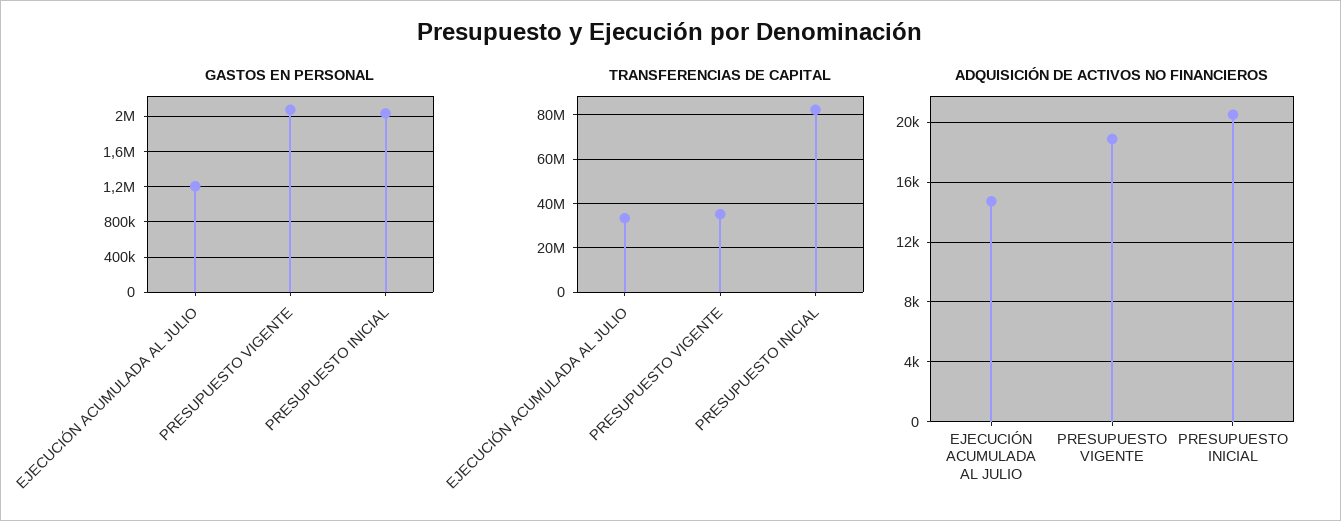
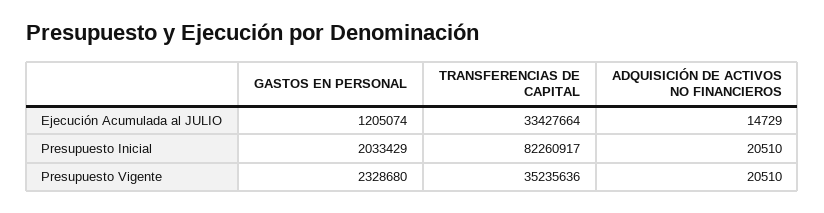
  {
    "GASTOS EN PERSONAL": {
      "EJECUCIÓN ACUMULADA AL JULIO": 1205074,
-     "PRESUPUESTO VIGENTE": 2100000,
+     "PRESUPUESTO VIGENTE": 2328680,
      "PRESUPUESTO INICIAL": 2033429
    },
    "TRANSFERENCIAS DE CAPITAL": {
      "EJECUCIÓN ACUMULADA AL JULIO": 33427664,
      "PRESUPUESTO VIGENTE": 35235636,
      "PRESUPUESTO INICIAL": 82260917
    },
    "ADQUISICIÓN DE ACTIVOS NO FINANCIEROS": {
      "EJECUCIÓN ACUMULADA AL JULIO": 14729,
-     "PRESUPUESTO VIGENTE": 19000,
+     "PRESUPUESTO VIGENTE": 20510,
      "PRESUPUESTO INICIAL": 20510
    }
  }

